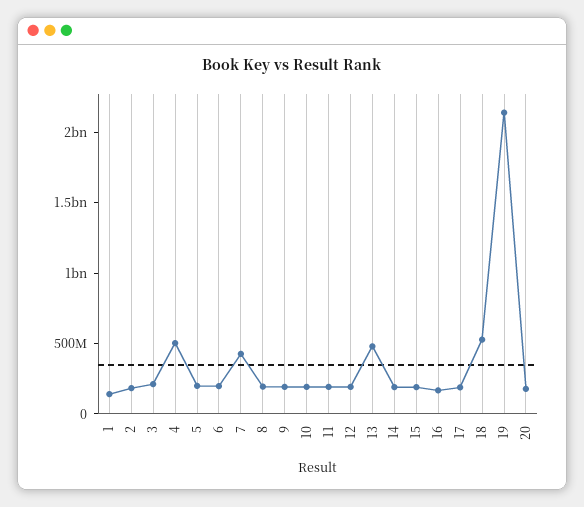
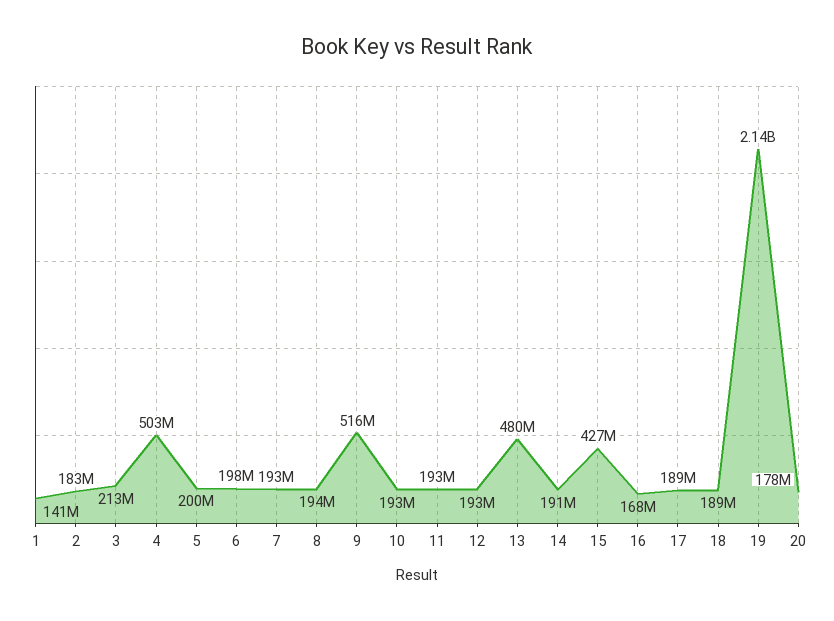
  {
    "1": 141000000,
    "2": 183000000,
    "3": 213000000,
    "4": 503000000,
    "5": 200000000,
    "6": 198000000,
-   "7": 400000000,
+   "7": 193000000,
    "8": 194000000,
-   "9": 200000000,
+   "9": 516000000,
    "10": 193000000,
    "11": 193000000,
    "12": 193000000,
    "13": 480000000,
    "14": 191000000,
-   "15": 200000000,
+   "15": 427000000,
    "16": 168000000,
    "17": 189000000,
-   "18": 500000000,
+   "18": 189000000,
    "19": 2140000000,
    "20": 178000000
  }

